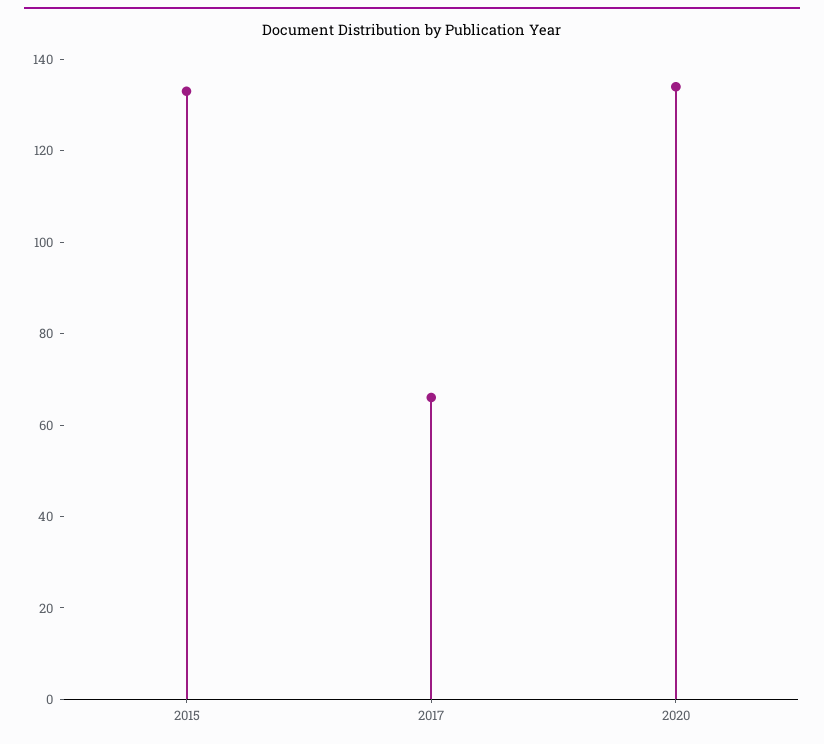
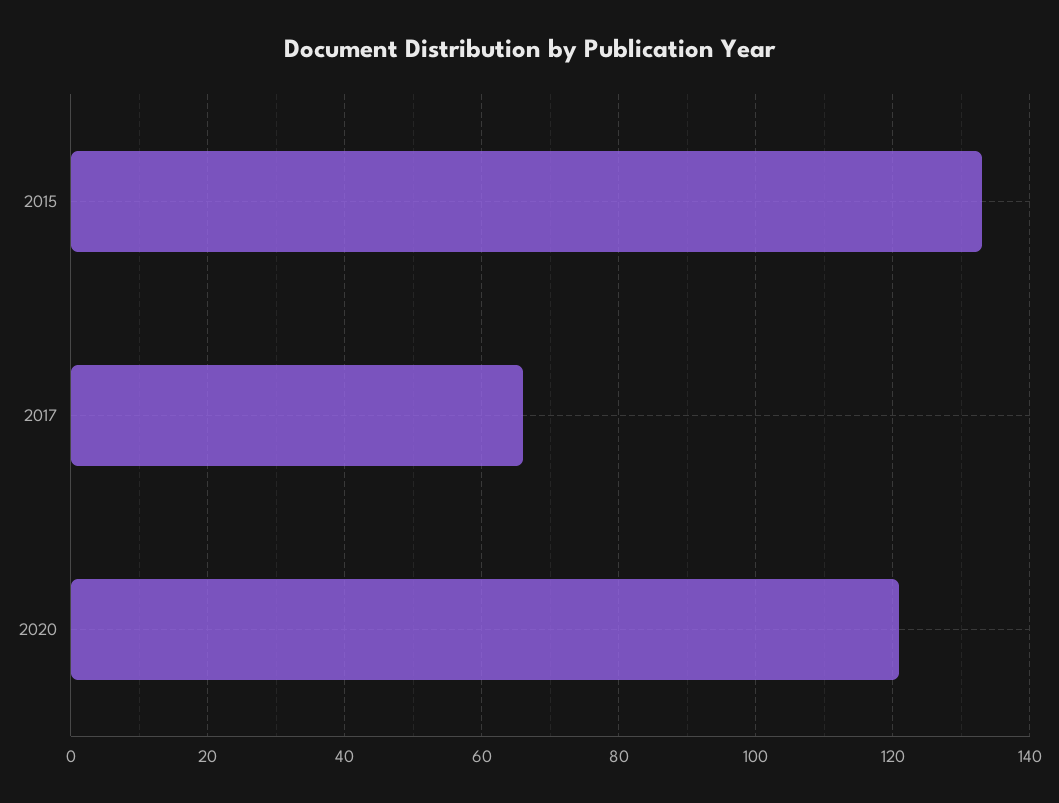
  {
    "2015": 135,
    "2017": 65,
-   "2020": 135
+   "2020": 120
  }

